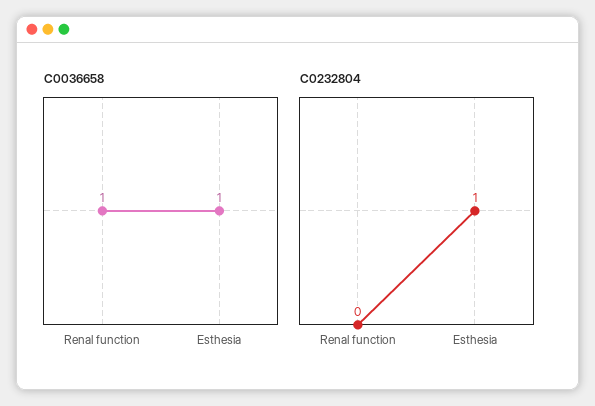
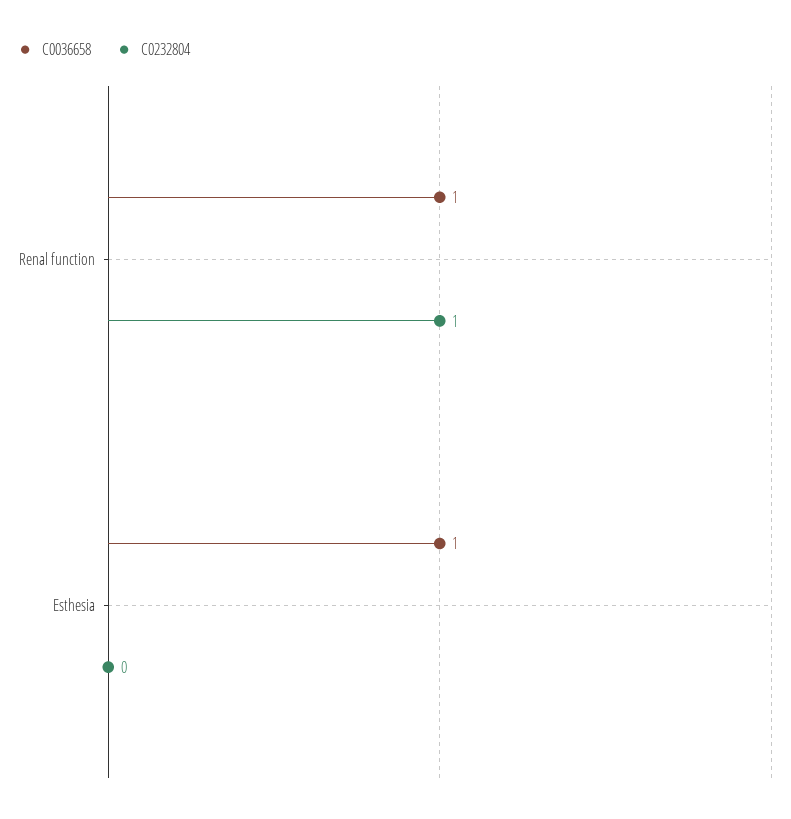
  {
    "C0036658": {
      "Renal function": 1,
      "Esthesia": 1
    },
    "C0232804": {
-     "Renal function": 0,
+     "Renal function": 1,
-     "Esthesia": 1
+     "Esthesia": 0
    }
  }

